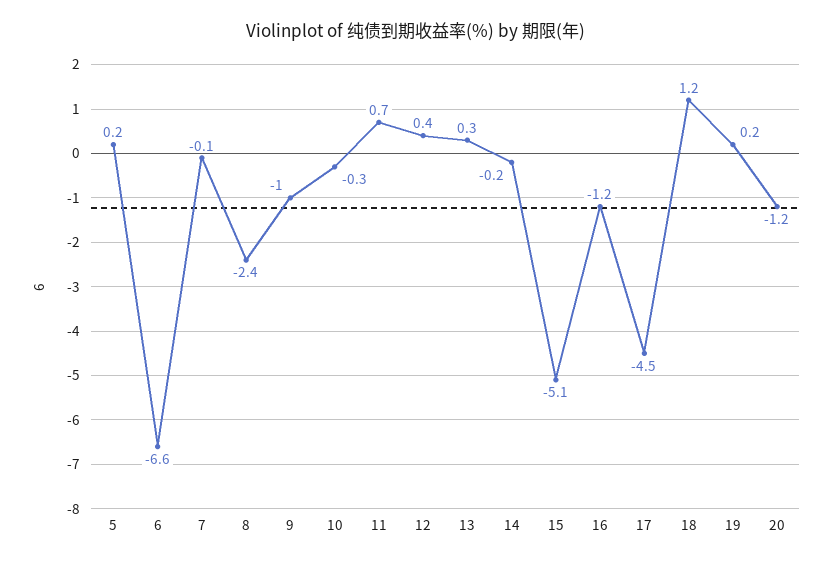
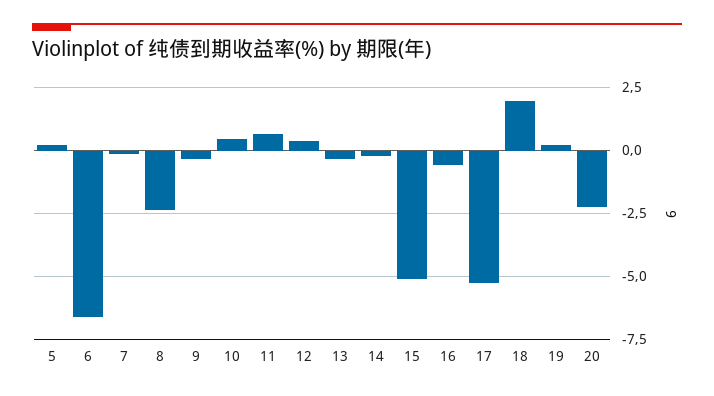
  {
    "5": 0.2,
    "6": -6.6,
    "7": -0.1,
    "8": -2.4,
-   "9": -1,
+   "9": -0.25,
-   "10": -0.3,
+   "10": 0.5,
    "11": 0.7,
    "12": 0.4,
-   "13": 0.3,
+   "13": -0.25,
    "14": -0.2,
    "15": -5.1,
-   "16": -1.2,
+   "16": -0.5,
-   "17": -4.5,
+   "17": -5.25,
-   "18": 1.2,
+   "18": 2,
    "19": 0.2,
-   "20": -1.2
+   "20": -2.25
  }

